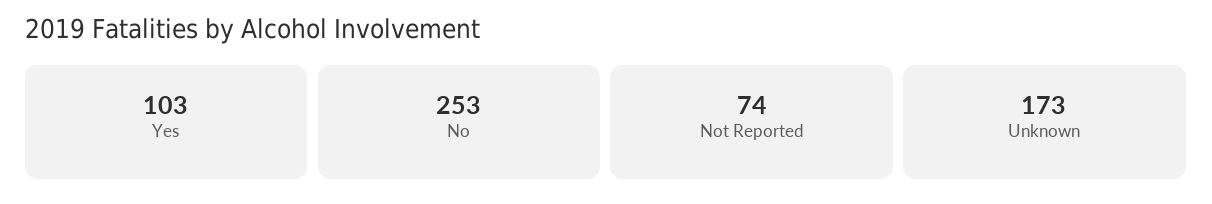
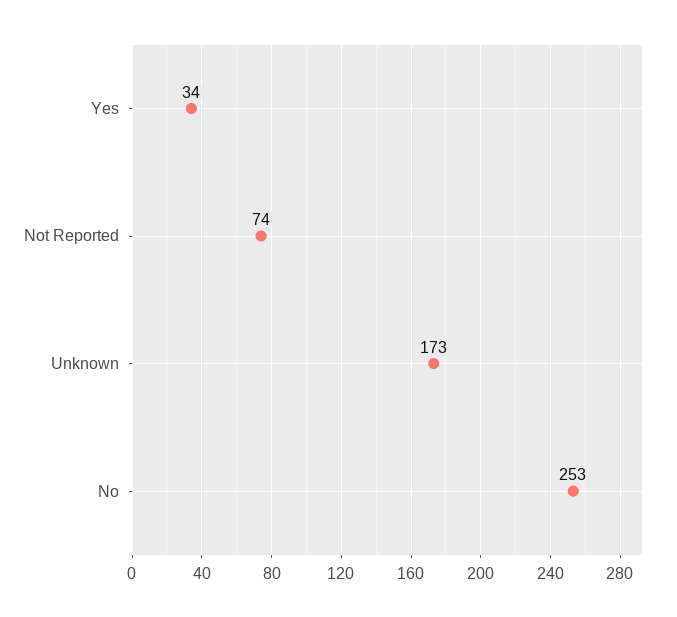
  {
-   "Yes": 103,
+   "Yes": 34,
    "No": 253,
    "Not Reported": 74,
    "Unknown": 173
  }

